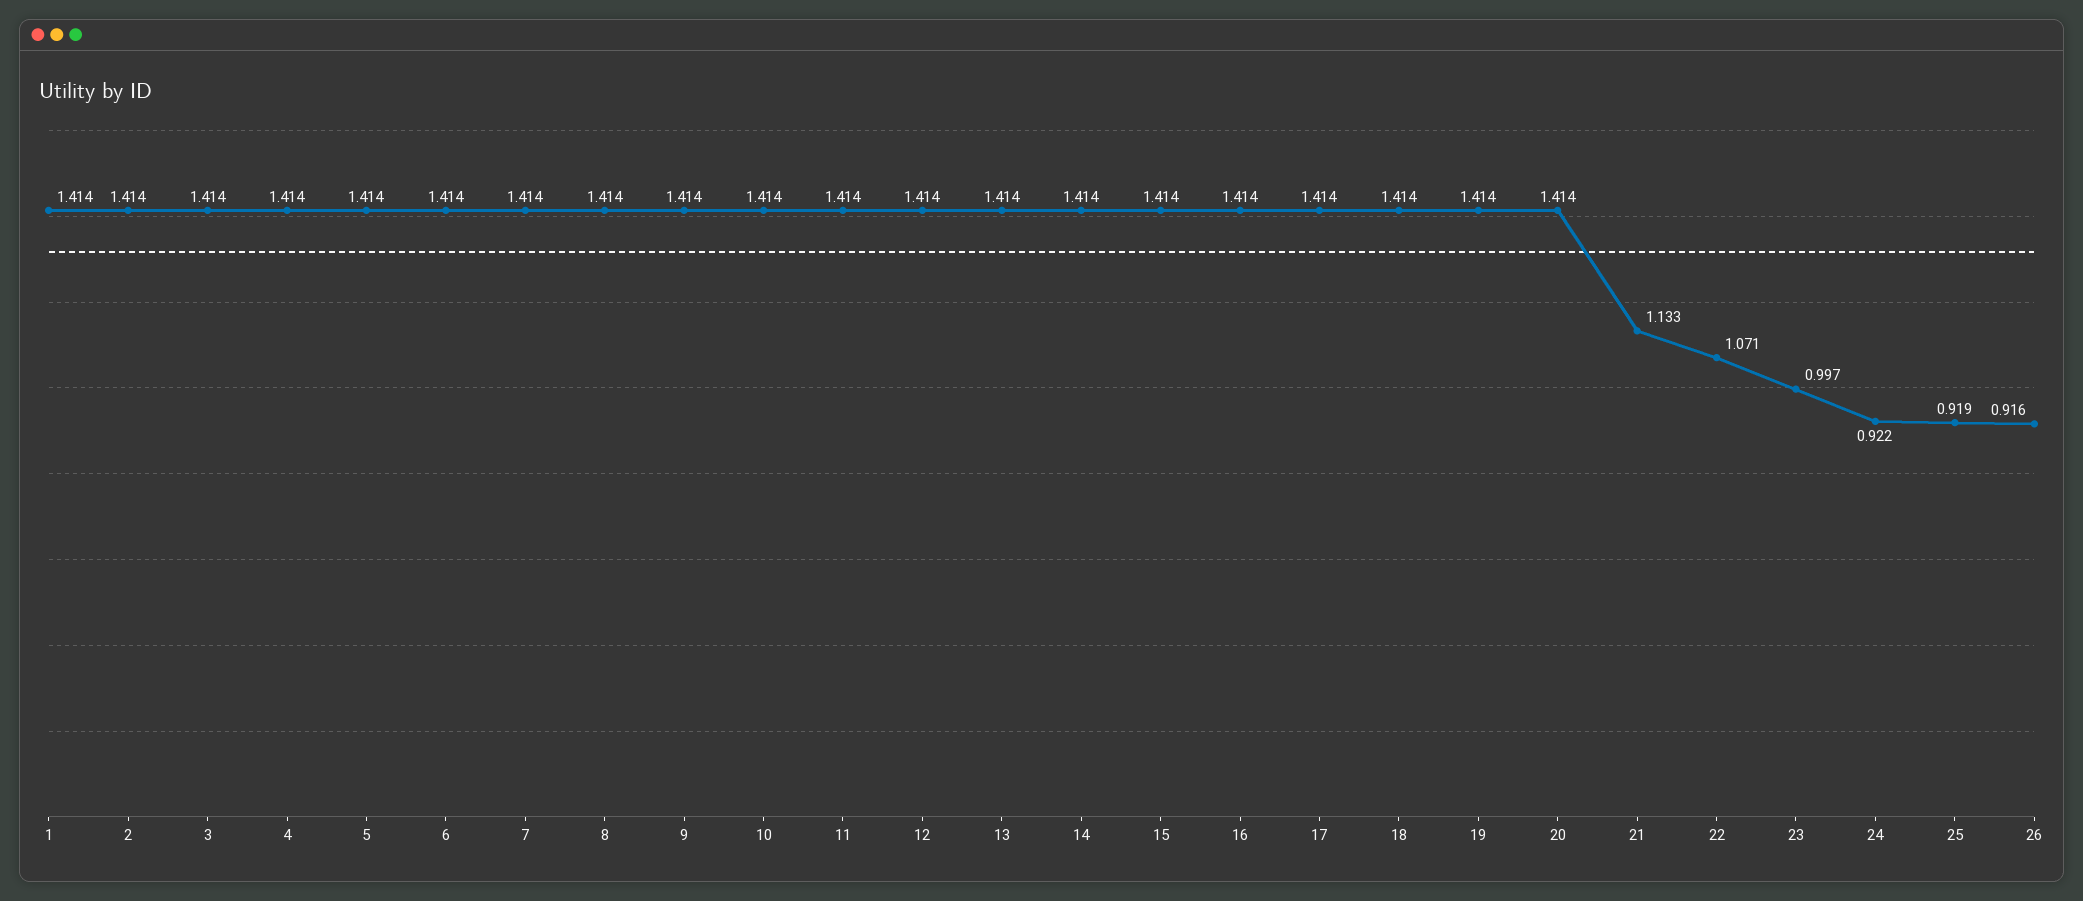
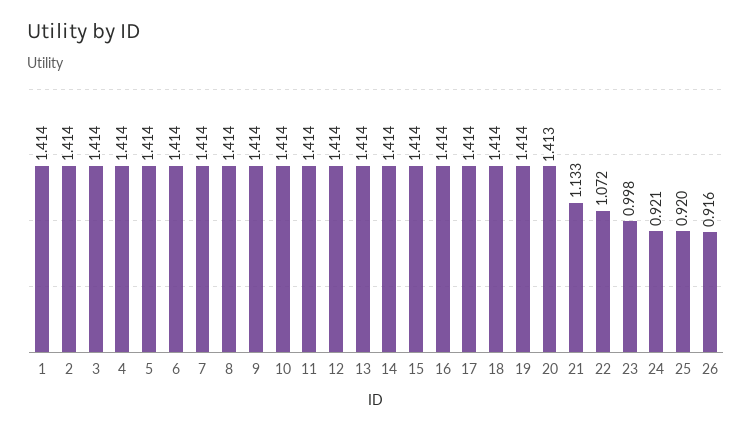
  {
    "1": 1.414,
    "2": 1.414,
    "3": 1.414,
    "4": 1.414,
    "5": 1.414,
    "6": 1.414,
    "7": 1.414,
    "8": 1.414,
    "9": 1.414,
    "10": 1.414,
    "11": 1.414,
    "12": 1.414,
    "13": 1.414,
    "14": 1.414,
    "15": 1.414,
    "16": 1.414,
    "17": 1.414,
    "18": 1.414,
    "19": 1.414,
-   "20": 1.414,
+   "20": 1.413,
    "21": 1.133,
-   "22": 1.071,
+   "22": 1.072,
-   "23": 0.997,
+   "23": 0.998,
-   "24": 0.922,
+   "24": 0.921,
-   "25": 0.919,
+   "25": 0.92,
    "26": 0.916
  }

